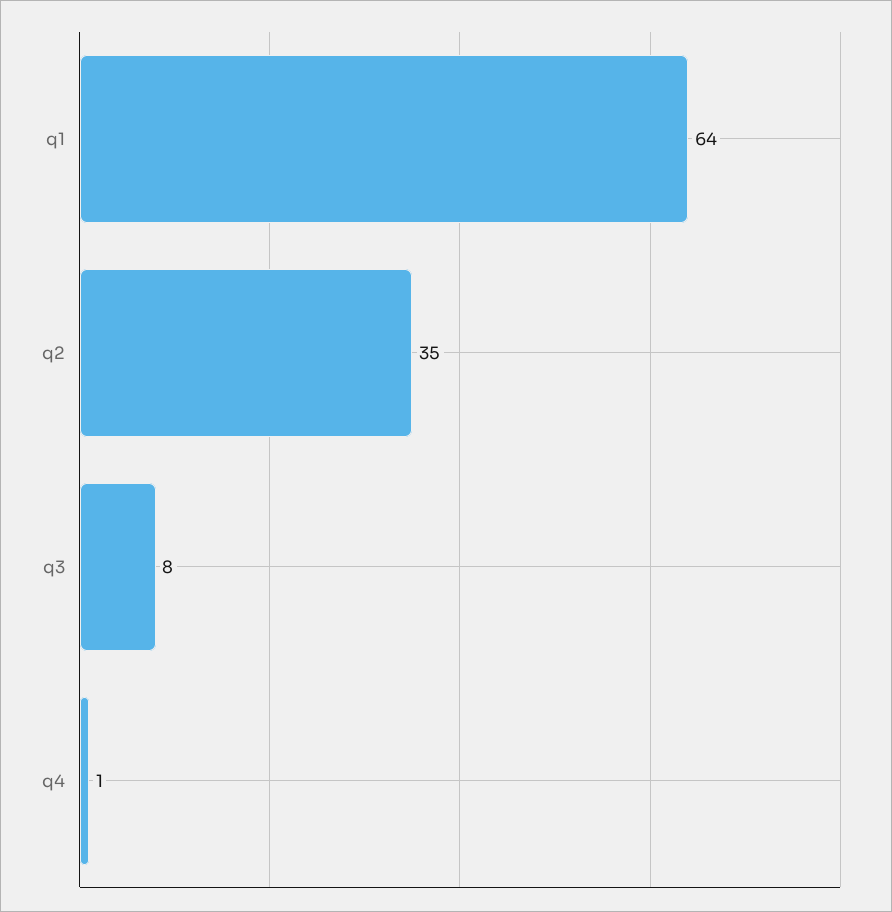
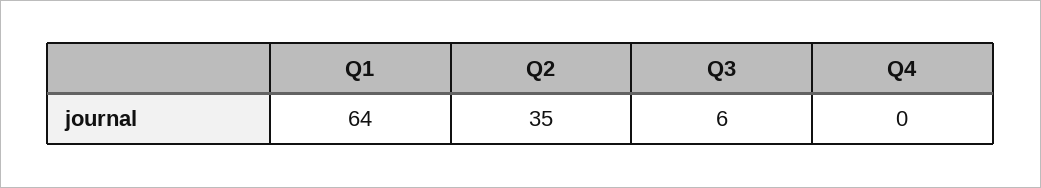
  {
    "q1": 64,
    "q2": 35,
-   "q3": 8,
+   "q3": 6,
-   "q4": 1
+   "q4": 0
  }

